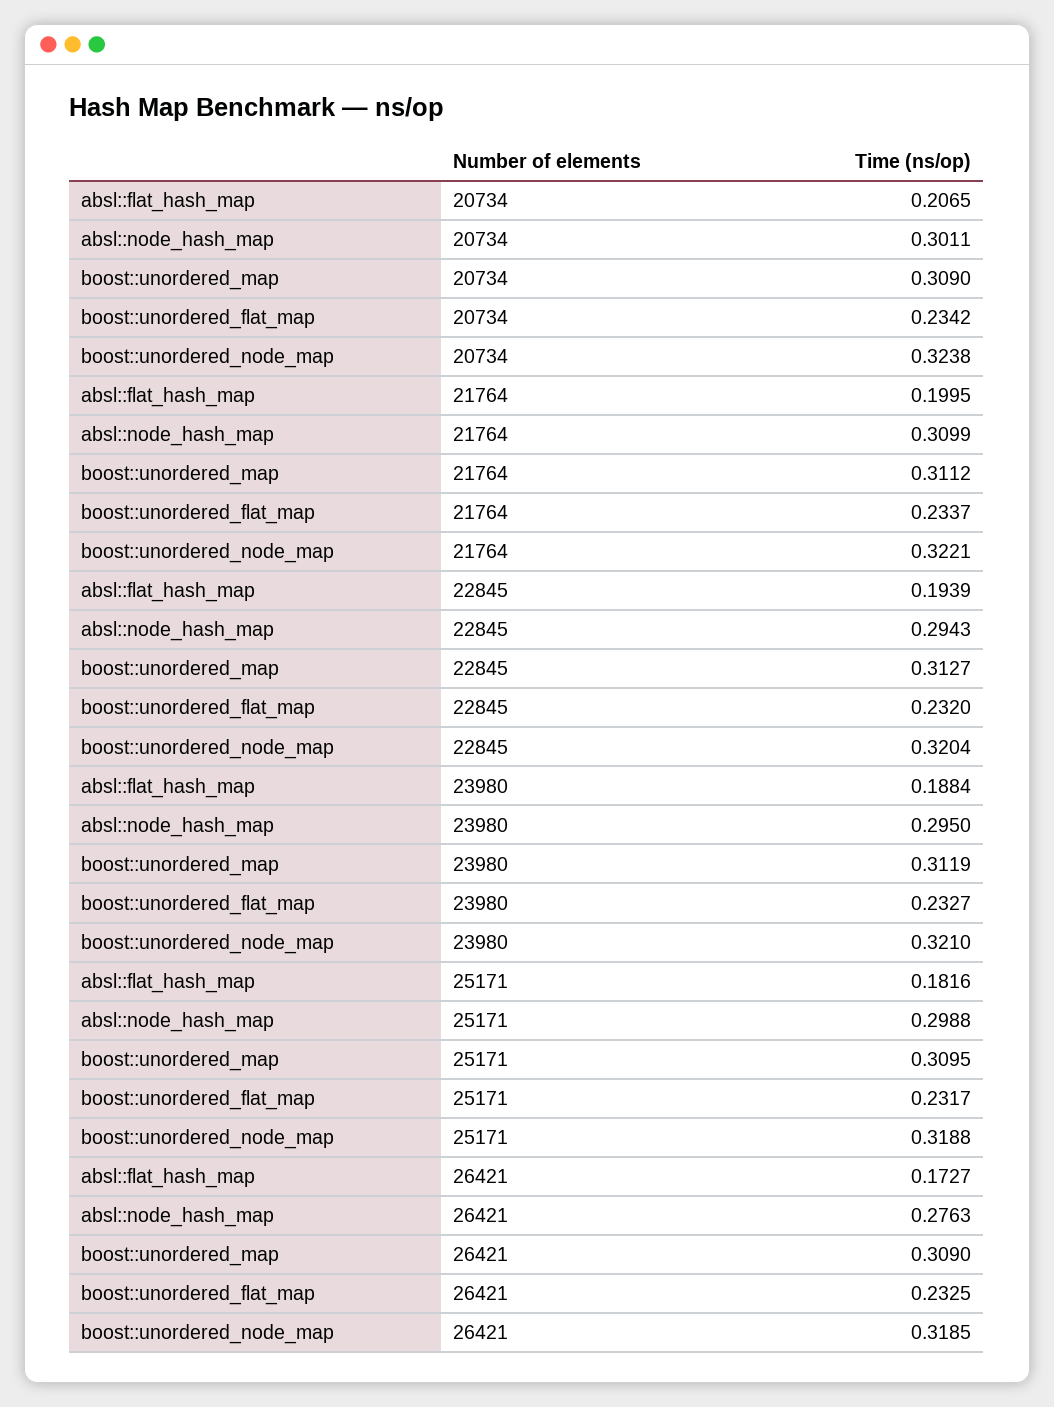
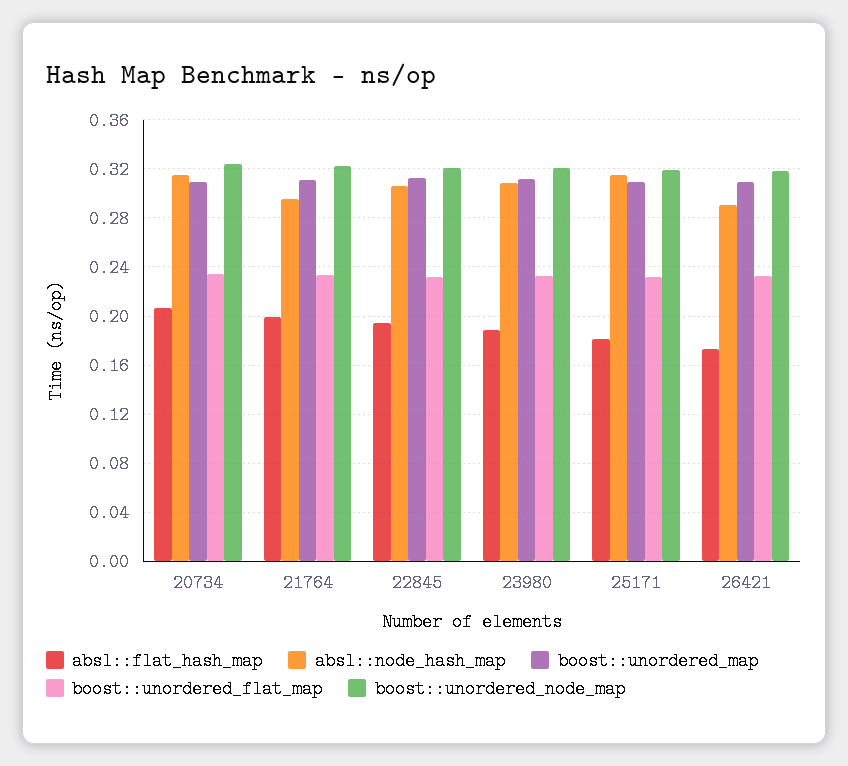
  {
    "absl::flat_hash_map": {
      "20734": 0.2065,
      "21764": 0.1995,
      "22845": 0.1939,
      "23980": 0.1884,
      "25171": 0.1816,
      "26421": 0.1727
    },
    "absl::node_hash_map": {
-     "20734": 0.3011,
+     "20734": 0.315,
-     "21764": 0.3099,
+     "21764": 0.295,
-     "22845": 0.2943,
+     "22845": 0.305,
-     "23980": 0.295,
+     "23980": 0.31,
-     "25171": 0.2988,
+     "25171": 0.315,
-     "26421": 0.2763
+     "26421": 0.29
    },
    "boost::unordered_map": {
      "20734": 0.309,
      "21764": 0.3112,
      "22845": 0.3127,
      "23980": 0.3119,
      "25171": 0.3095,
      "26421": 0.309
    },
    "boost::unordered_flat_map": {
      "20734": 0.2342,
      "21764": 0.2337,
      "22845": 0.232,
      "23980": 0.2327,
      "25171": 0.2317,
      "26421": 0.2325
    },
    "boost::unordered_node_map": {
      "20734": 0.3238,
      "21764": 0.3221,
      "22845": 0.3204,
      "23980": 0.321,
      "25171": 0.3188,
      "26421": 0.3185
    }
  }

